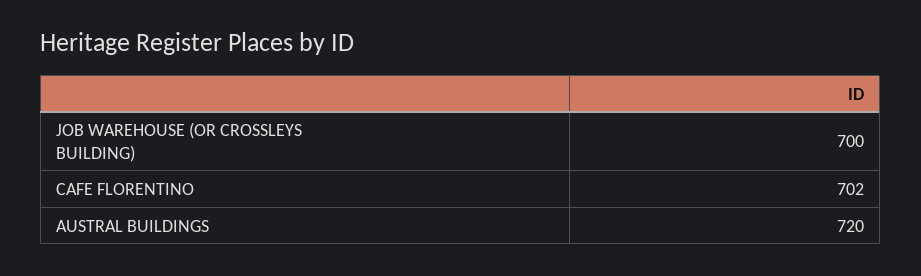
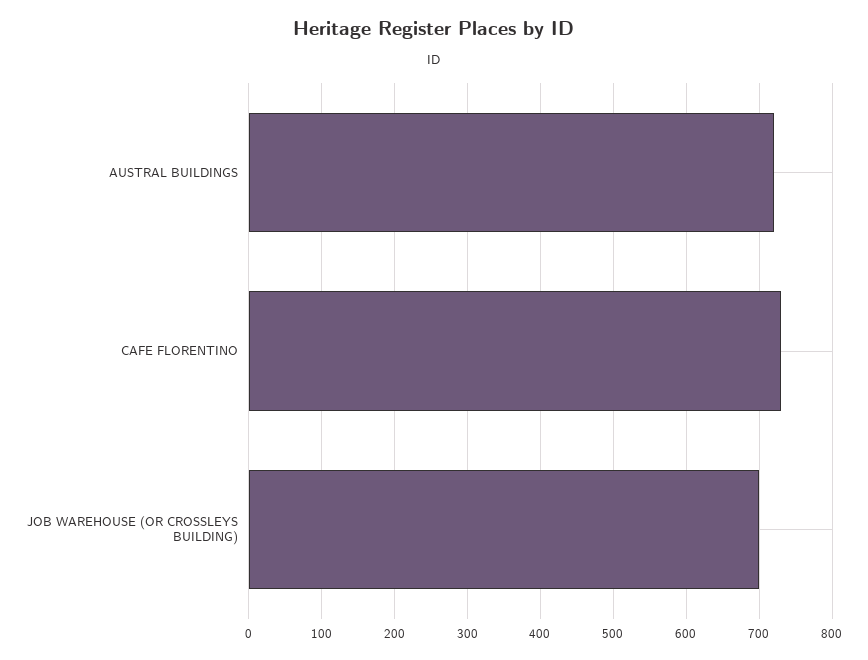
  {
    "JOB WAREHOUSE (OR CROSSLEYS BUILDING)": 700,
-   "CAFE FLORENTINO": 702,
+   "CAFE FLORENTINO": 730,
    "AUSTRAL BUILDINGS": 720
  }

